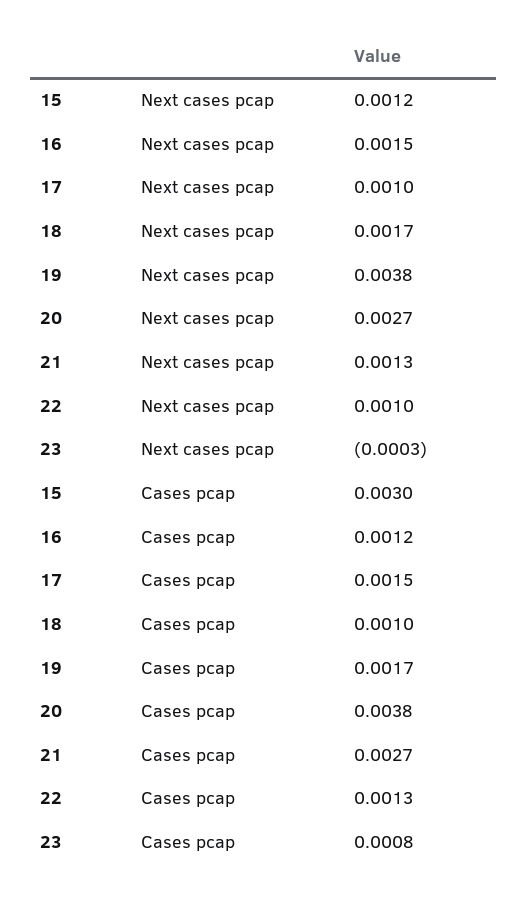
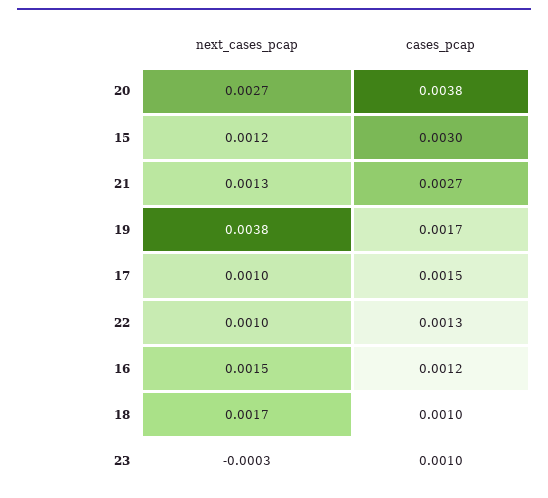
  {
    "15": {
      "Next cases pcap": 0.0012,
      "Cases pcap": 0.003
    },
    "16": {
      "Next cases pcap": 0.0015,
      "Cases pcap": 0.0012
    },
    "17": {
      "Next cases pcap": 0.001,
      "Cases pcap": 0.0015
    },
    "18": {
      "Next cases pcap": 0.0017,
      "Cases pcap": 0.001
    },
    "19": {
      "Next cases pcap": 0.0038,
      "Cases pcap": 0.0017
    },
    "20": {
      "Next cases pcap": 0.0027,
      "Cases pcap": 0.0038
    },
    "21": {
      "Next cases pcap": 0.0013,
      "Cases pcap": 0.0027
    },
    "22": {
      "Next cases pcap": 0.001,
      "Cases pcap": 0.0013
    },
    "23": {
      "Next cases pcap": -0.0003,
-     "Cases pcap": 0.0008
+     "Cases pcap": 0.001
    }
  }

